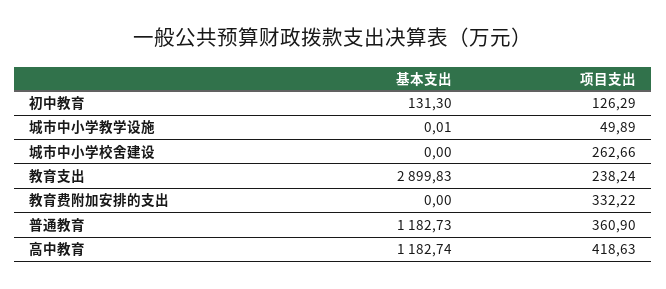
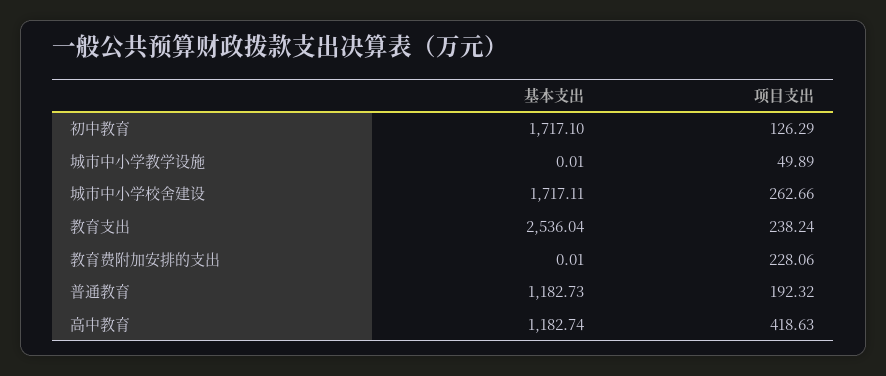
  {
    "基本支出": {
-     "初中教育": 131.3,
+     "初中教育": 1717.1,
      "城市中小学教学设施": 0.01,
-     "城市中小学校舍建设": 0,
+     "城市中小学校舍建设": 1717.11,
-     "教育支出": 2899.83,
+     "教育支出": 2536.04,
-     "教育费附加安排的支出": 0,
+     "教育费附加安排的支出": 0.01,
      "普通教育": 1182.73,
      "高中教育": 1182.74
    },
    "项目支出": {
      "初中教育": 126.29,
      "城市中小学教学设施": 49.89,
      "城市中小学校舍建设": 262.66,
      "教育支出": 238.24,
-     "教育费附加安排的支出": 332.22,
+     "教育费附加安排的支出": 228.06,
-     "普通教育": 360.9,
+     "普通教育": 192.32,
      "高中教育": 418.63
    }
  }

